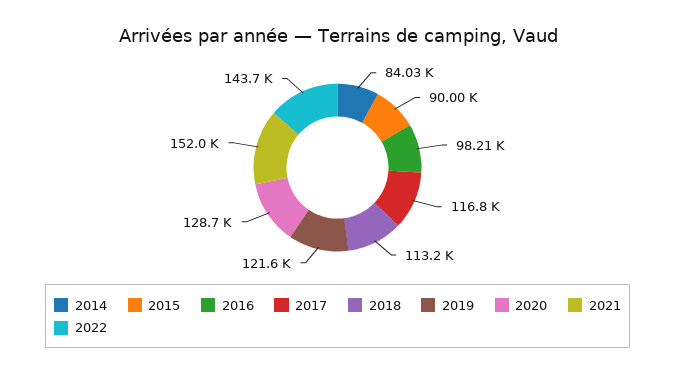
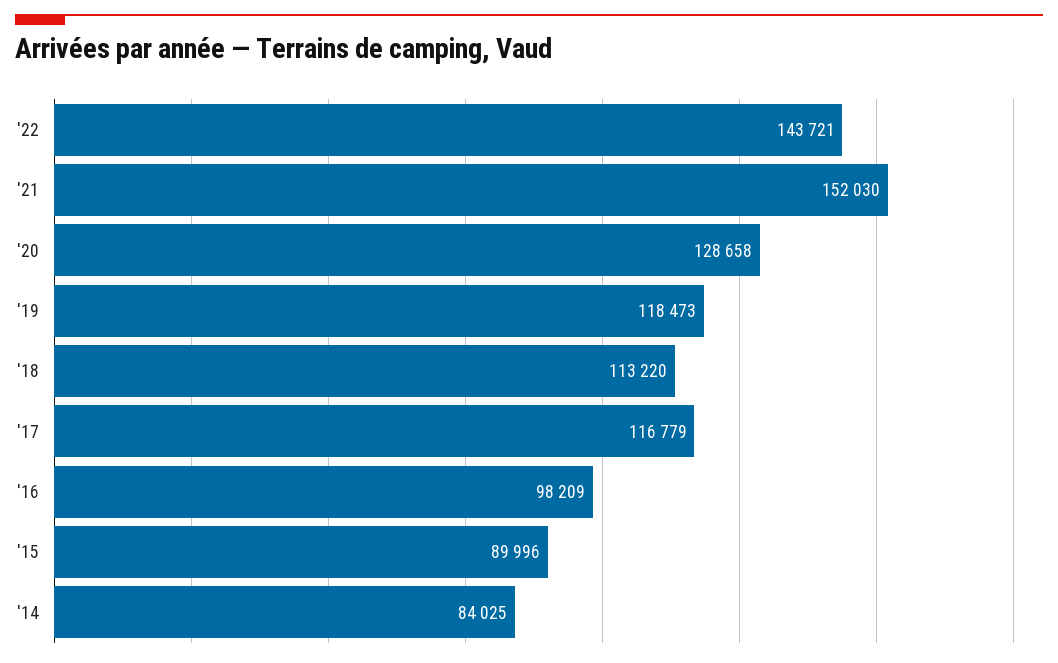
  {
    "2014": 84025,
    "2015": 89996,
    "2016": 98209,
    "2017": 116779,
    "2018": 113220,
-   "2019": 121600,
+   "2019": 118473,
    "2020": 128658,
    "2021": 152030,
    "2022": 143721
  }

